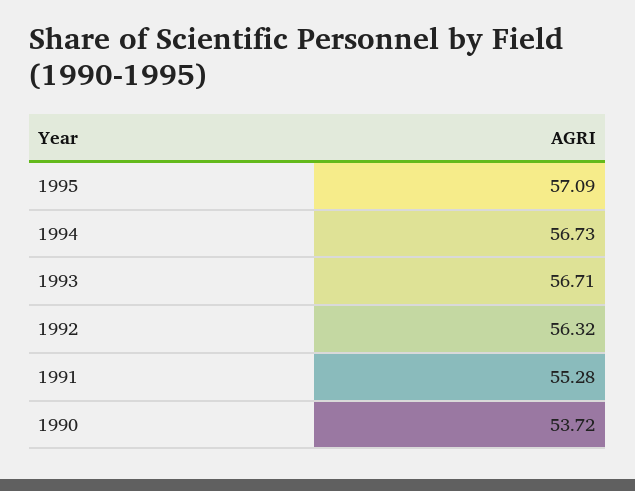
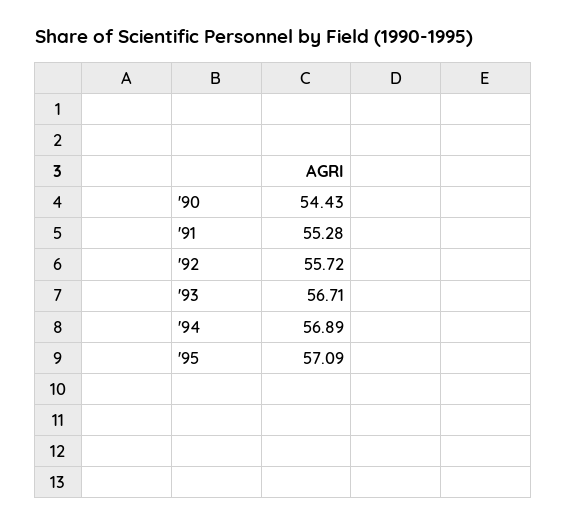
  {
    "1995": 57.09,
-   "1994": 56.73,
+   "1994": 56.89,
    "1993": 56.71,
-   "1992": 56.32,
+   "1992": 55.72,
    "1991": 55.28,
-   "1990": 53.72
+   "1990": 54.43
  }

